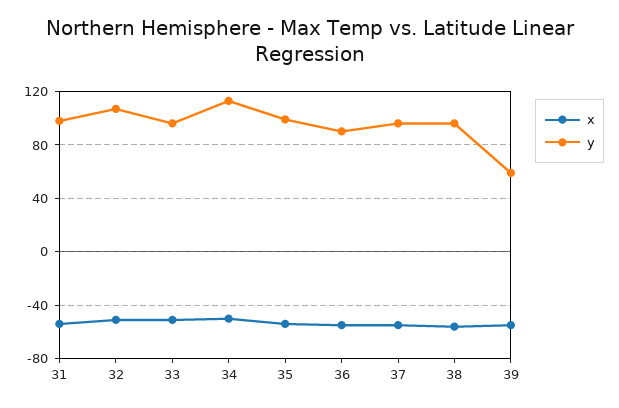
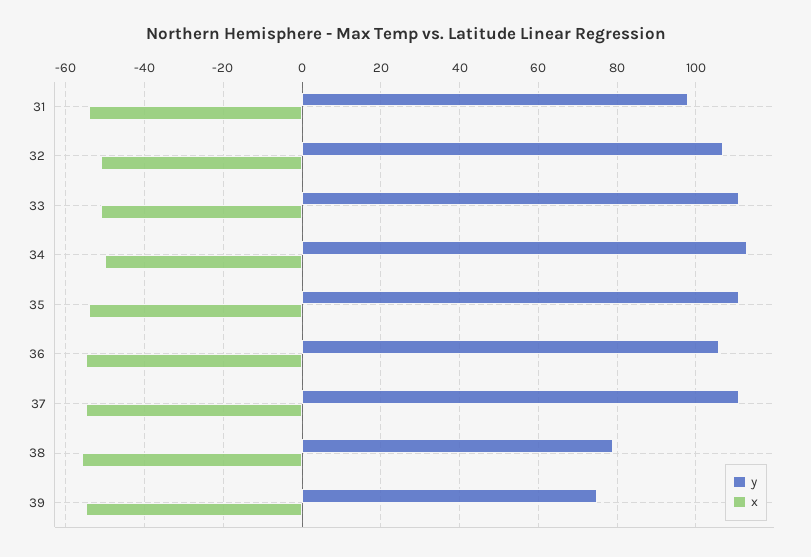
  {
    "x": {
      "31": -55,
      "32": -50,
      "33": -50,
      "34": -50,
      "35": -55,
      "36": -55,
      "37": -55,
      "38": -55,
      "39": -55
    },
    "y": {
      "31": 100,
      "32": 105,
-     "33": 95,
+     "33": 110,
      "34": 115,
-     "35": 100,
+     "35": 110,
-     "36": 90,
+     "36": 105,
-     "37": 95,
+     "37": 110,
-     "38": 95,
+     "38": 80,
-     "39": 60
+     "39": 75
    }
  }

